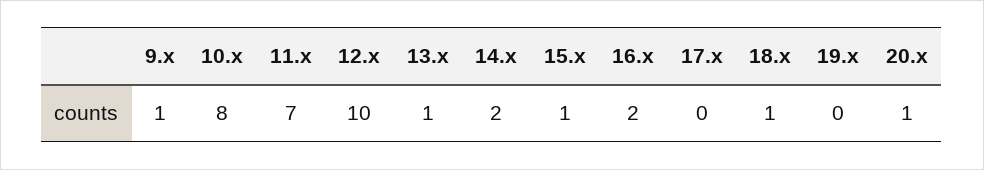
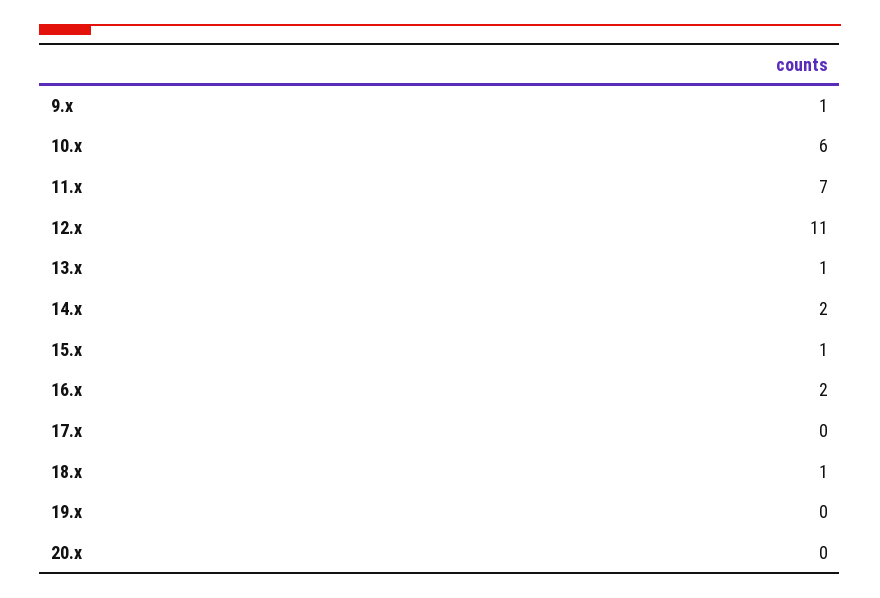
  {
    "9.x": 1,
-   "10.x": 8,
+   "10.x": 6,
    "11.x": 7,
-   "12.x": 10,
+   "12.x": 11,
    "13.x": 1,
    "14.x": 2,
    "15.x": 1,
    "16.x": 2,
    "17.x": 0,
    "18.x": 1,
    "19.x": 0,
-   "20.x": 1
+   "20.x": 0
  }

